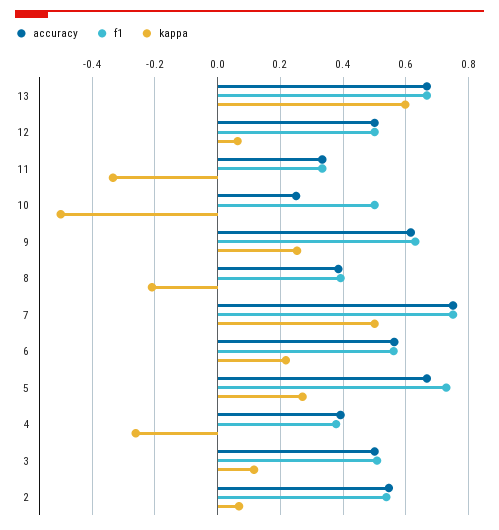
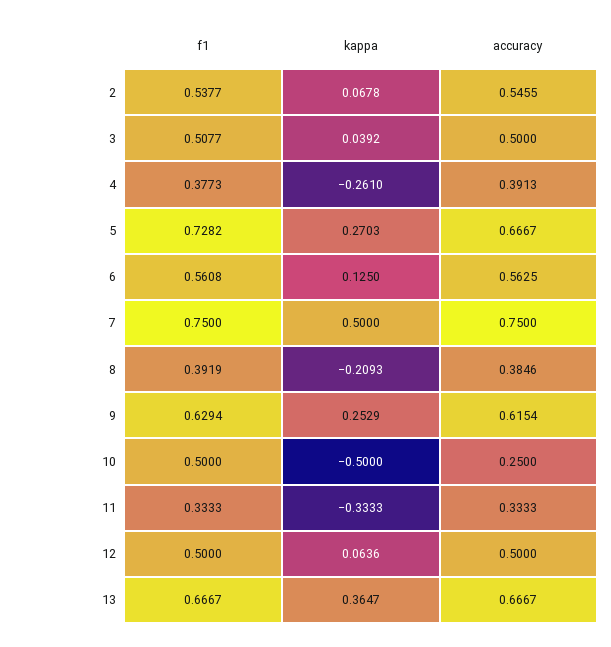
  {
    "accuracy": {
      "13": 0.6667,
      "12": 0.5,
      "11": 0.3333,
      "10": 0.25,
      "9": 0.6154,
      "8": 0.3846,
      "7": 0.75,
      "6": 0.5625,
      "5": 0.6667,
      "4": 0.3913,
      "3": 0.5,
      "2": 0.5455
    },
    "f1": {
      "13": 0.6667,
      "12": 0.5,
      "11": 0.3333,
      "10": 0.5,
      "9": 0.6294,
      "8": 0.3919,
      "7": 0.75,
      "6": 0.5608,
      "5": 0.7282,
      "4": 0.3773,
      "3": 0.5077,
      "2": 0.5377
    },
    "kappa": {
-     "13": 0.6,
+     "13": 0.3647,
      "12": 0.0636,
      "11": -0.3333,
      "10": -0.5,
      "9": 0.2529,
      "8": -0.2093,
      "7": 0.5,
-     "6": 0.22,
+     "6": 0.125,
      "5": 0.2703,
      "4": -0.261,
-     "3": 0.12,
+     "3": 0.0392,
      "2": 0.0678
    }
  }

